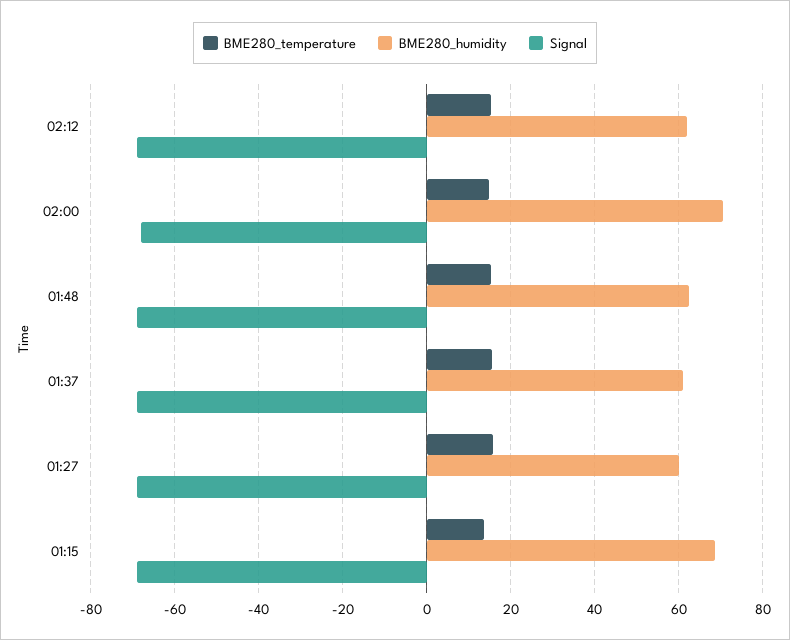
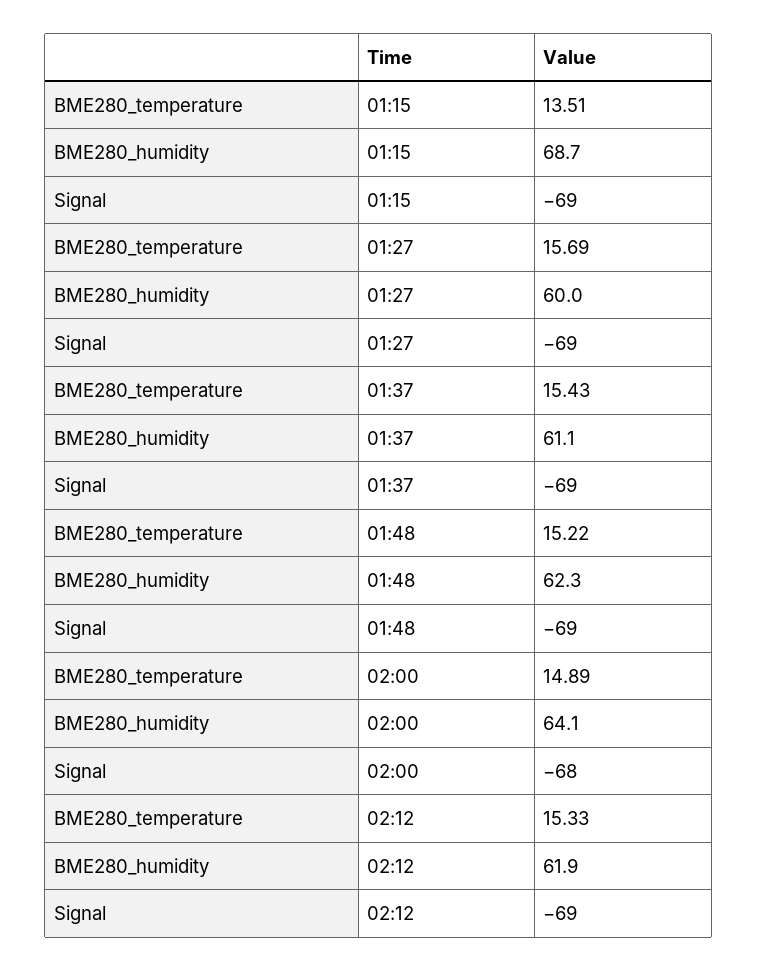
  {
    "BME280_temperature": {
      "02:12": 15.33,
      "02:00": 14.89,
      "01:48": 15.22,
      "01:37": 15.43,
      "01:27": 15.69,
      "01:15": 13.51
    },
    "BME280_humidity": {
      "02:12": 61.9,
-     "02:00": 70,
+     "02:00": 64.1,
      "01:48": 62.3,
      "01:37": 61.1,
      "01:27": 60,
      "01:15": 68.7
    },
    "Signal": {
      "02:12": -69,
      "02:00": -68,
      "01:48": -69,
      "01:37": -69,
      "01:27": -69,
      "01:15": -69
    }
  }

